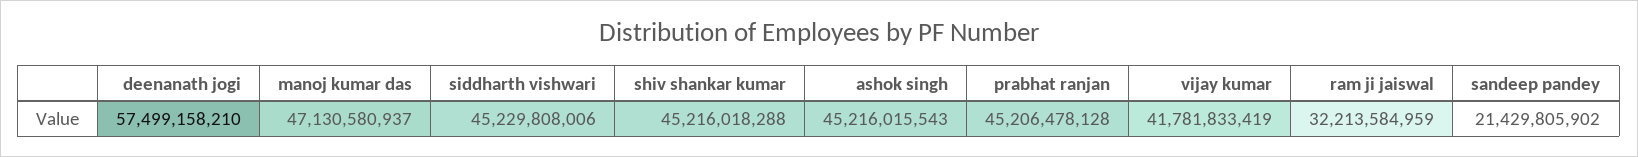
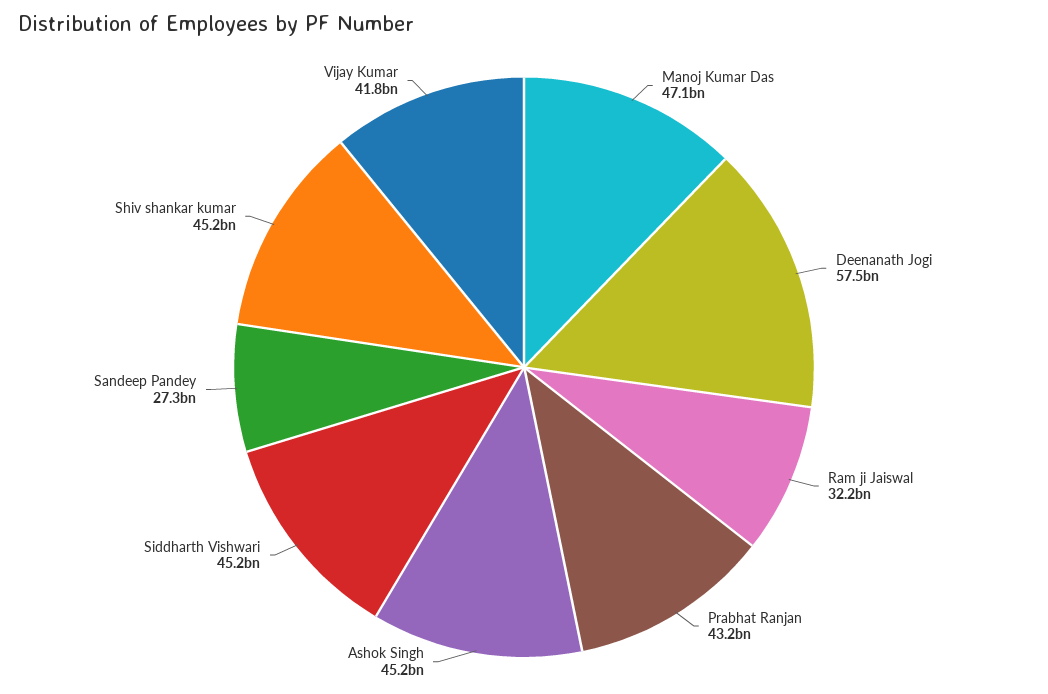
  {
    "deenanath jogi": 57499158210,
    "manoj kumar das": 47130580937,
    "siddharth vishwari": 45229808006,
    "shiv shankar kumar": 45216018288,
    "ashok singh": 45216015543,
-   "prabhat ranjan": 45206478128,
+   "prabhat ranjan": 43200000000,
    "vijay kumar": 41781833419,
    "ram ji jaiswal": 32213584959,
-   "sandeep pandey": 21429805902
+   "sandeep pandey": 27300000000
  }

